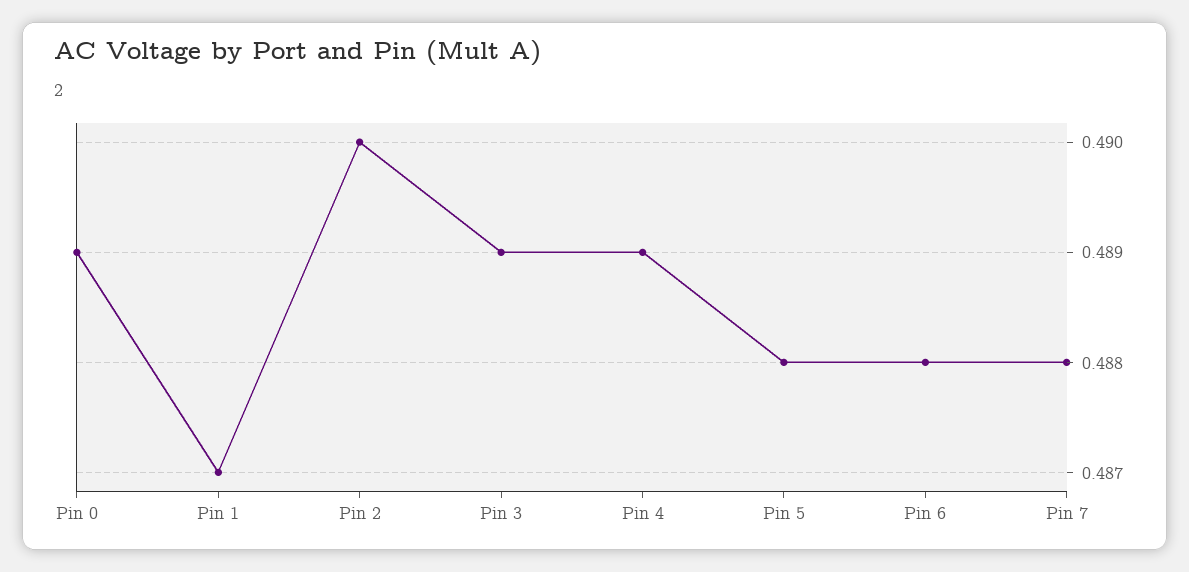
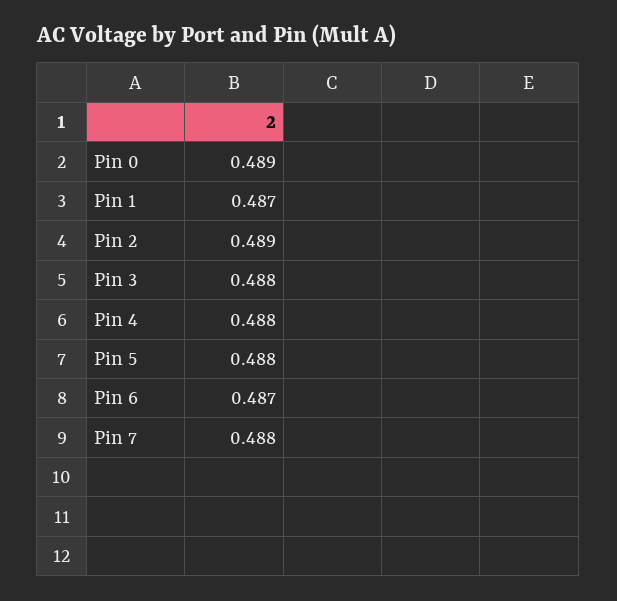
  {
    "Pin 0": 0.489,
    "Pin 1": 0.487,
-   "Pin 2": 0.49,
+   "Pin 2": 0.489,
-   "Pin 3": 0.489,
+   "Pin 3": 0.488,
-   "Pin 4": 0.489,
+   "Pin 4": 0.488,
    "Pin 5": 0.488,
-   "Pin 6": 0.488,
+   "Pin 6": 0.487,
    "Pin 7": 0.488
  }

